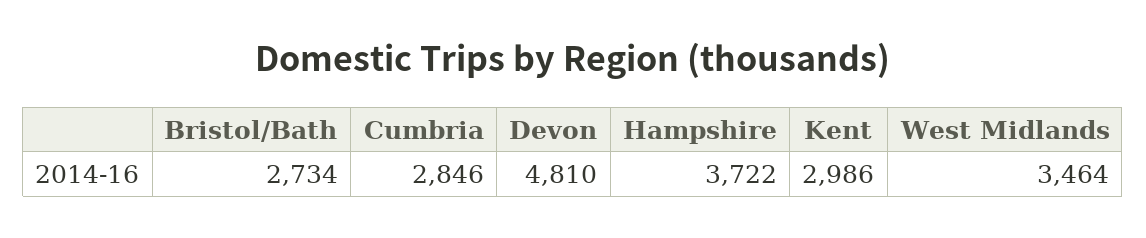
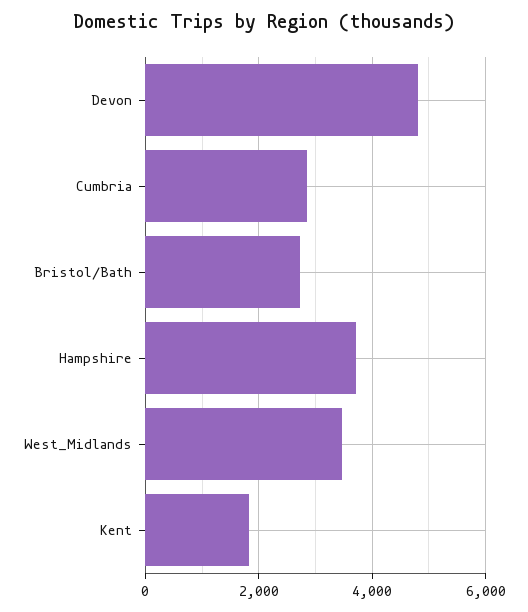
  {
    "Bristol/Bath": 2734,
    "Cumbria": 2846,
    "Devon": 4810,
    "Hampshire": 3722,
-   "Kent": 2986,
+   "Kent": 1800,
    "West Midlands": 3464
  }

